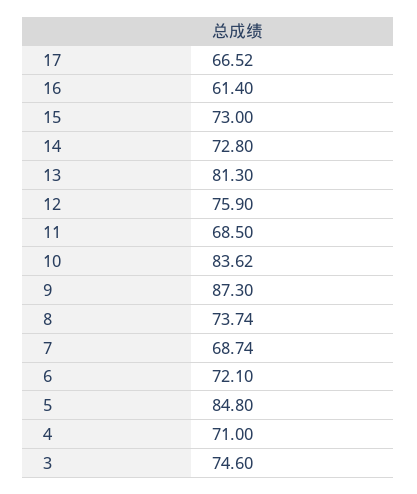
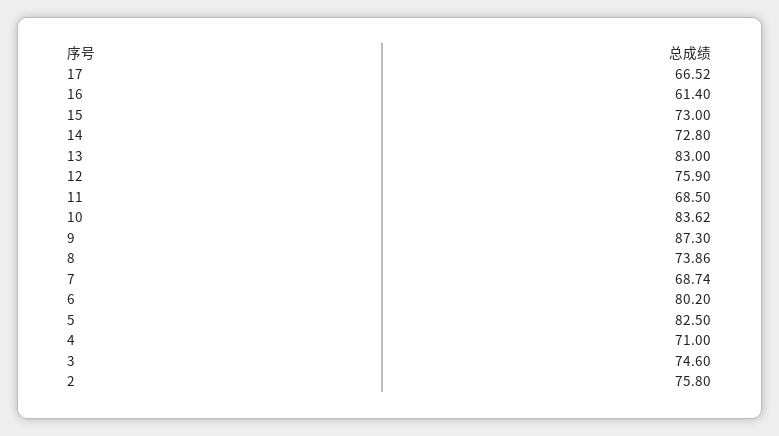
  {
    "17": 66.52,
    "16": 61.4,
    "15": 73,
    "14": 72.8,
-   "13": 81.3,
+   "13": 83,
    "12": 75.9,
    "11": 68.5,
    "10": 83.62,
    "9": 87.3,
-   "8": 73.74,
+   "8": 73.86,
    "7": 68.74,
-   "6": 72.1,
+   "6": 80.2,
-   "5": 84.8,
+   "5": 82.5,
    "4": 71,
-   "3": 74.6
+   "3": 74.6,
+   "2": 75.8
  }

